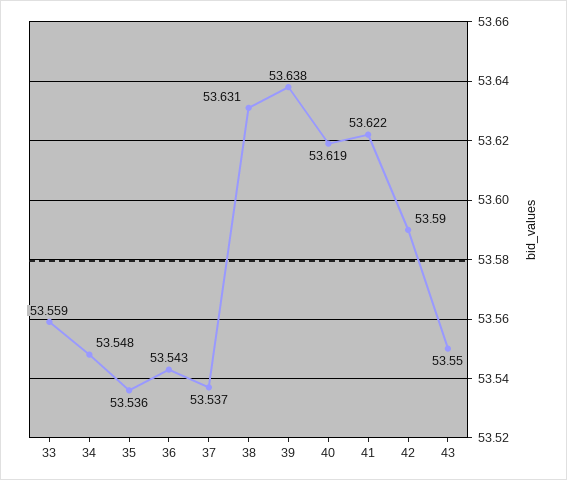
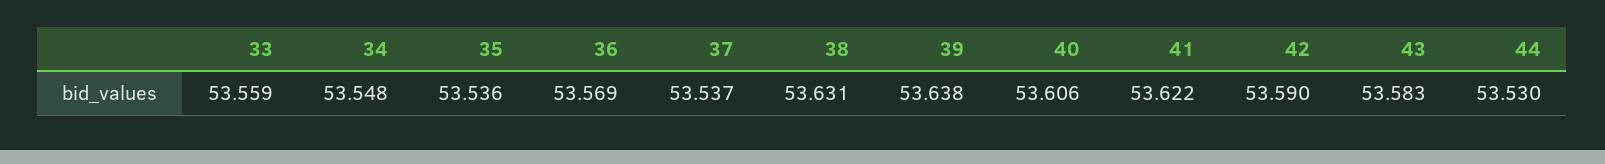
  {
    "33": 53.559,
    "34": 53.548,
    "35": 53.536,
-   "36": 53.543,
+   "36": 53.569,
    "37": 53.537,
    "38": 53.631,
    "39": 53.638,
-   "40": 53.619,
+   "40": 53.606,
    "41": 53.622,
    "42": 53.59,
-   "43": 53.55
+   "43": 53.583,
+   "44": 53.53
  }

